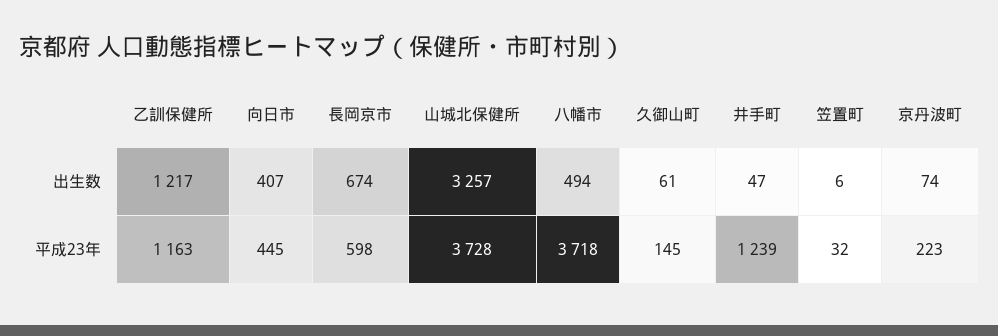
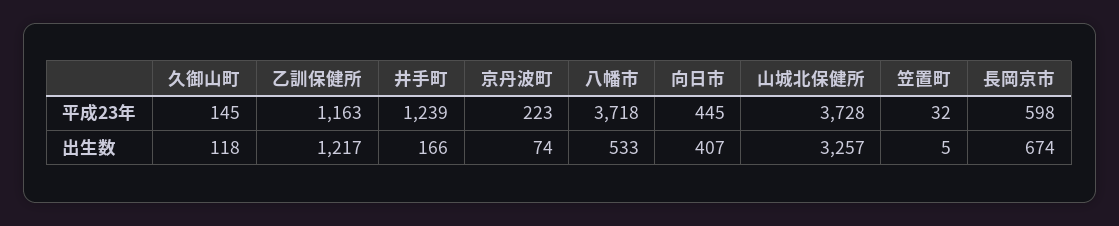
  {
    "乙訓保健所": {
      "出生数": 1217,
      "平成23年": 1163
    },
    "向日市": {
      "出生数": 407,
      "平成23年": 445
    },
    "長岡京市": {
      "出生数": 674,
      "平成23年": 598
    },
    "山城北保健所": {
      "出生数": 3257,
      "平成23年": 3728
    },
    "八幡市": {
-     "出生数": 494,
+     "出生数": 533,
      "平成23年": 3718
    },
    "久御山町": {
-     "出生数": 61,
+     "出生数": 118,
      "平成23年": 145
    },
    "井手町": {
-     "出生数": 47,
+     "出生数": 166,
      "平成23年": 1239
    },
    "笠置町": {
-     "出生数": 6,
+     "出生数": 5,
      "平成23年": 32
    },
    "京丹波町": {
      "出生数": 74,
      "平成23年": 223
    }
  }

